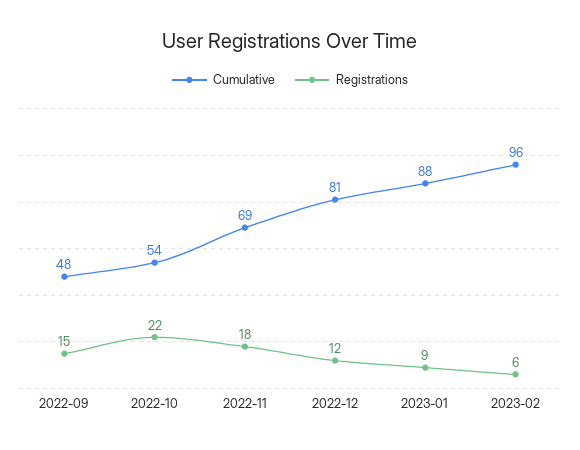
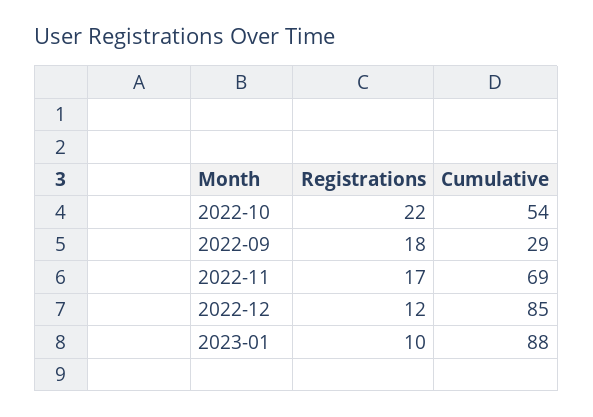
  {
    "Cumulative": {
-     "2022-09": 48,
+     "2022-09": 29,
      "2022-10": 54,
      "2022-11": 69,
-     "2022-12": 81,
+     "2022-12": 85,
-     "2023-01": 88,
+     "2023-01": 88
-     "2023-02": 96
    },
    "Registrations": {
-     "2022-09": 15,
+     "2022-09": 18,
      "2022-10": 22,
-     "2022-11": 18,
+     "2022-11": 17,
      "2022-12": 12,
-     "2023-01": 9,
+     "2023-01": 10
-     "2023-02": 6
    }
  }

